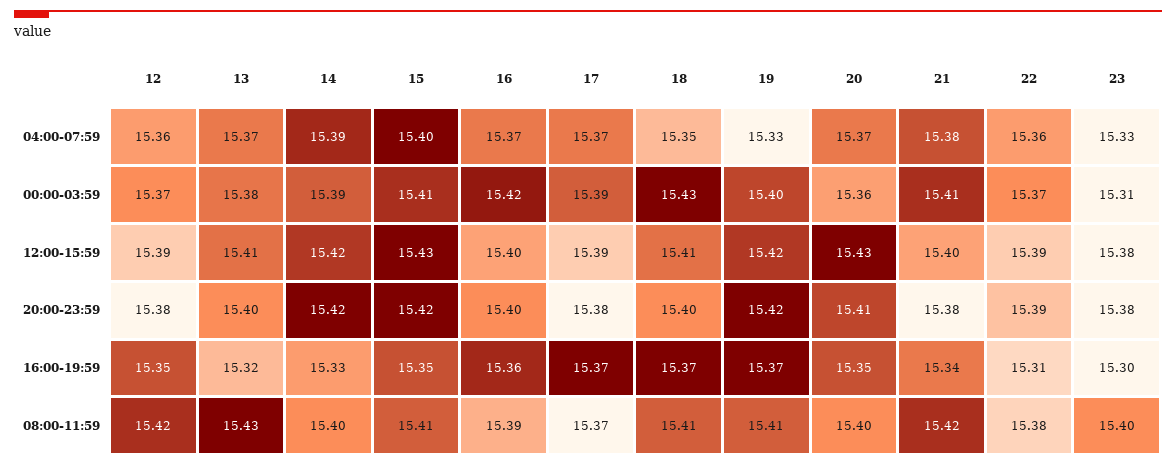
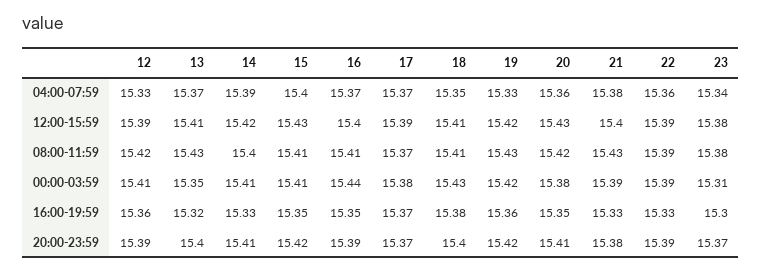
  {
    "12": {
-     "04:00-07:59": 15.36,
+     "04:00-07:59": 15.33,
-     "00:00-03:59": 15.37,
+     "00:00-03:59": 15.41,
      "12:00-15:59": 15.39,
-     "20:00-23:59": 15.38,
+     "20:00-23:59": 15.39,
-     "16:00-19:59": 15.35,
+     "16:00-19:59": 15.36,
      "08:00-11:59": 15.42
    },
    "13": {
      "04:00-07:59": 15.37,
-     "00:00-03:59": 15.38,
+     "00:00-03:59": 15.35,
      "12:00-15:59": 15.41,
      "20:00-23:59": 15.4,
      "16:00-19:59": 15.32,
      "08:00-11:59": 15.43
    },
    "14": {
      "04:00-07:59": 15.39,
-     "00:00-03:59": 15.39,
+     "00:00-03:59": 15.41,
      "12:00-15:59": 15.42,
-     "20:00-23:59": 15.42,
+     "20:00-23:59": 15.41,
      "16:00-19:59": 15.33,
      "08:00-11:59": 15.4
    },
    "15": {
      "04:00-07:59": 15.4,
      "00:00-03:59": 15.41,
      "12:00-15:59": 15.43,
      "20:00-23:59": 15.42,
      "16:00-19:59": 15.35,
      "08:00-11:59": 15.41
    },
    "16": {
      "04:00-07:59": 15.37,
-     "00:00-03:59": 15.42,
+     "00:00-03:59": 15.44,
      "12:00-15:59": 15.4,
-     "20:00-23:59": 15.4,
+     "20:00-23:59": 15.39,
-     "16:00-19:59": 15.36,
+     "16:00-19:59": 15.35,
-     "08:00-11:59": 15.39
+     "08:00-11:59": 15.41
    },
    "17": {
      "04:00-07:59": 15.37,
-     "00:00-03:59": 15.39,
+     "00:00-03:59": 15.38,
      "12:00-15:59": 15.39,
-     "20:00-23:59": 15.38,
+     "20:00-23:59": 15.37,
      "16:00-19:59": 15.37,
      "08:00-11:59": 15.37
    },
    "18": {
      "04:00-07:59": 15.35,
      "00:00-03:59": 15.43,
      "12:00-15:59": 15.41,
      "20:00-23:59": 15.4,
-     "16:00-19:59": 15.37,
+     "16:00-19:59": 15.38,
      "08:00-11:59": 15.41
    },
    "19": {
      "04:00-07:59": 15.33,
-     "00:00-03:59": 15.4,
+     "00:00-03:59": 15.42,
      "12:00-15:59": 15.42,
      "20:00-23:59": 15.42,
-     "16:00-19:59": 15.37,
+     "16:00-19:59": 15.36,
-     "08:00-11:59": 15.41
+     "08:00-11:59": 15.43
    },
    "20": {
-     "04:00-07:59": 15.37,
+     "04:00-07:59": 15.36,
-     "00:00-03:59": 15.36,
+     "00:00-03:59": 15.38,
      "12:00-15:59": 15.43,
      "20:00-23:59": 15.41,
      "16:00-19:59": 15.35,
-     "08:00-11:59": 15.4
+     "08:00-11:59": 15.42
    },
    "21": {
      "04:00-07:59": 15.38,
-     "00:00-03:59": 15.41,
+     "00:00-03:59": 15.39,
      "12:00-15:59": 15.4,
      "20:00-23:59": 15.38,
-     "16:00-19:59": 15.34,
+     "16:00-19:59": 15.33,
-     "08:00-11:59": 15.42
+     "08:00-11:59": 15.43
    },
    "22": {
      "04:00-07:59": 15.36,
-     "00:00-03:59": 15.37,
+     "00:00-03:59": 15.39,
      "12:00-15:59": 15.39,
      "20:00-23:59": 15.39,
-     "16:00-19:59": 15.31,
+     "16:00-19:59": 15.33,
-     "08:00-11:59": 15.38
+     "08:00-11:59": 15.39
    },
    "23": {
-     "04:00-07:59": 15.33,
+     "04:00-07:59": 15.34,
      "00:00-03:59": 15.31,
      "12:00-15:59": 15.38,
-     "20:00-23:59": 15.38,
+     "20:00-23:59": 15.37,
      "16:00-19:59": 15.3,
-     "08:00-11:59": 15.4
+     "08:00-11:59": 15.38
    }
  }

